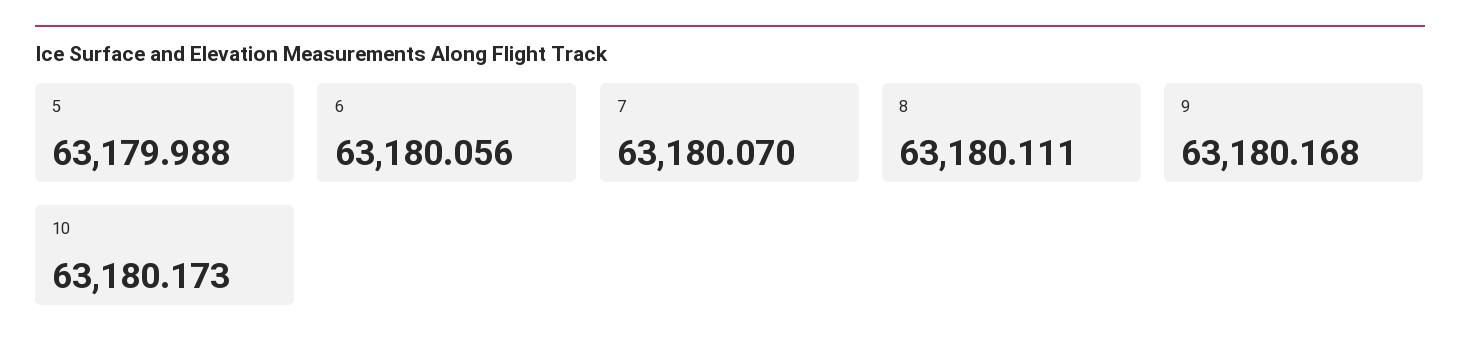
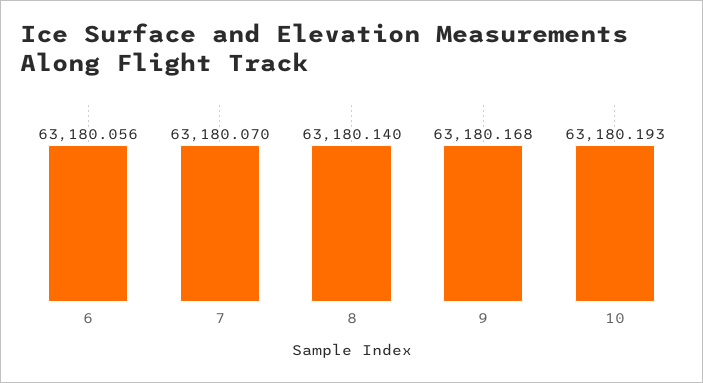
  {
-   "5": 63179.988,
    "6": 63180.056,
    "7": 63180.07,
-   "8": 63180.111,
+   "8": 63180.14,
    "9": 63180.168,
-   "10": 63180.173
+   "10": 63180.193
  }

